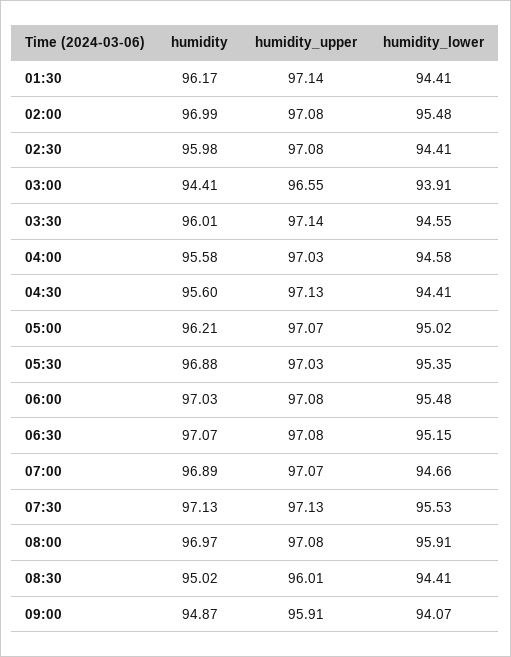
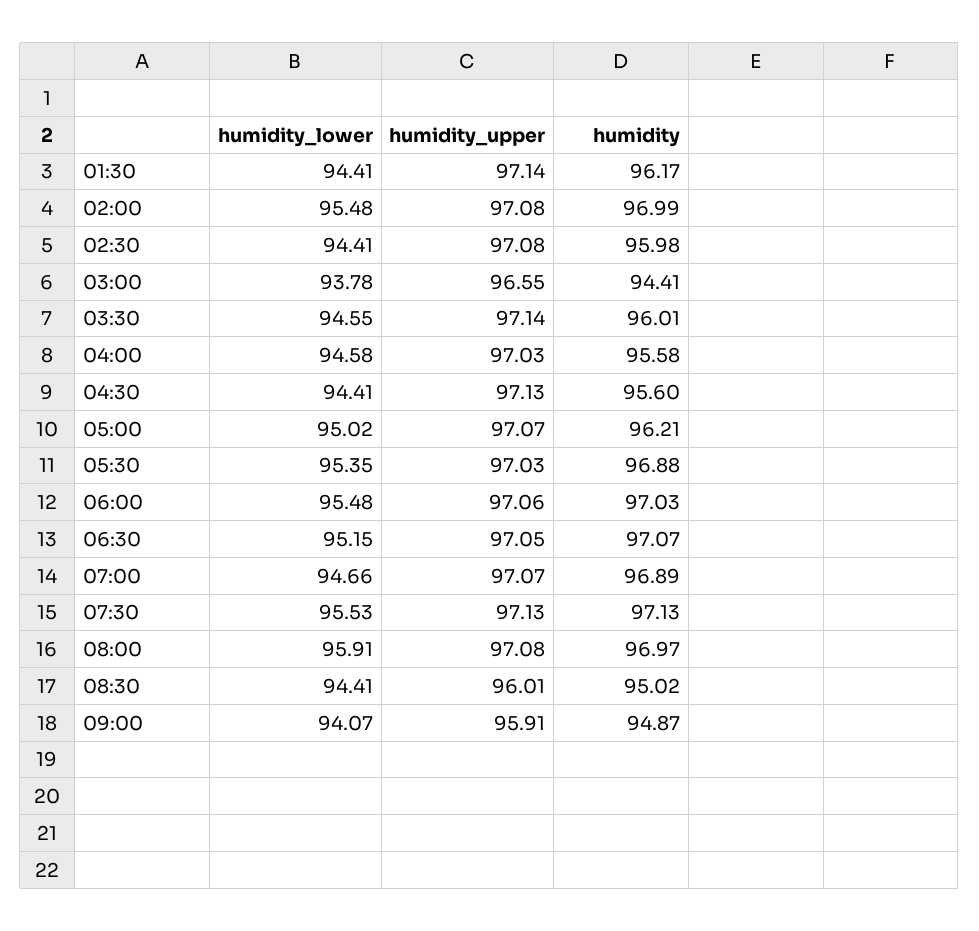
  {
    "humidity": {
      "01:30": 96.17,
      "02:00": 96.99,
      "02:30": 95.98,
      "03:00": 94.41,
      "03:30": 96.01,
      "04:00": 95.58,
      "04:30": 95.6,
      "05:00": 96.21,
      "05:30": 96.88,
      "06:00": 97.03,
      "06:30": 97.07,
      "07:00": 96.89,
      "07:30": 97.13,
      "08:00": 96.97,
      "08:30": 95.02,
      "09:00": 94.87
    },
    "humidity_upper": {
      "01:30": 97.14,
      "02:00": 97.08,
      "02:30": 97.08,
      "03:00": 96.55,
      "03:30": 97.14,
      "04:00": 97.03,
      "04:30": 97.13,
      "05:00": 97.07,
      "05:30": 97.03,
-     "06:00": 97.08,
+     "06:00": 97.06,
-     "06:30": 97.08,
+     "06:30": 97.05,
      "07:00": 97.07,
      "07:30": 97.13,
      "08:00": 97.08,
      "08:30": 96.01,
      "09:00": 95.91
    },
    "humidity_lower": {
      "01:30": 94.41,
      "02:00": 95.48,
      "02:30": 94.41,
-     "03:00": 93.91,
+     "03:00": 93.78,
      "03:30": 94.55,
      "04:00": 94.58,
      "04:30": 94.41,
      "05:00": 95.02,
      "05:30": 95.35,
      "06:00": 95.48,
      "06:30": 95.15,
      "07:00": 94.66,
      "07:30": 95.53,
      "08:00": 95.91,
      "08:30": 94.41,
      "09:00": 94.07
    }
  }

